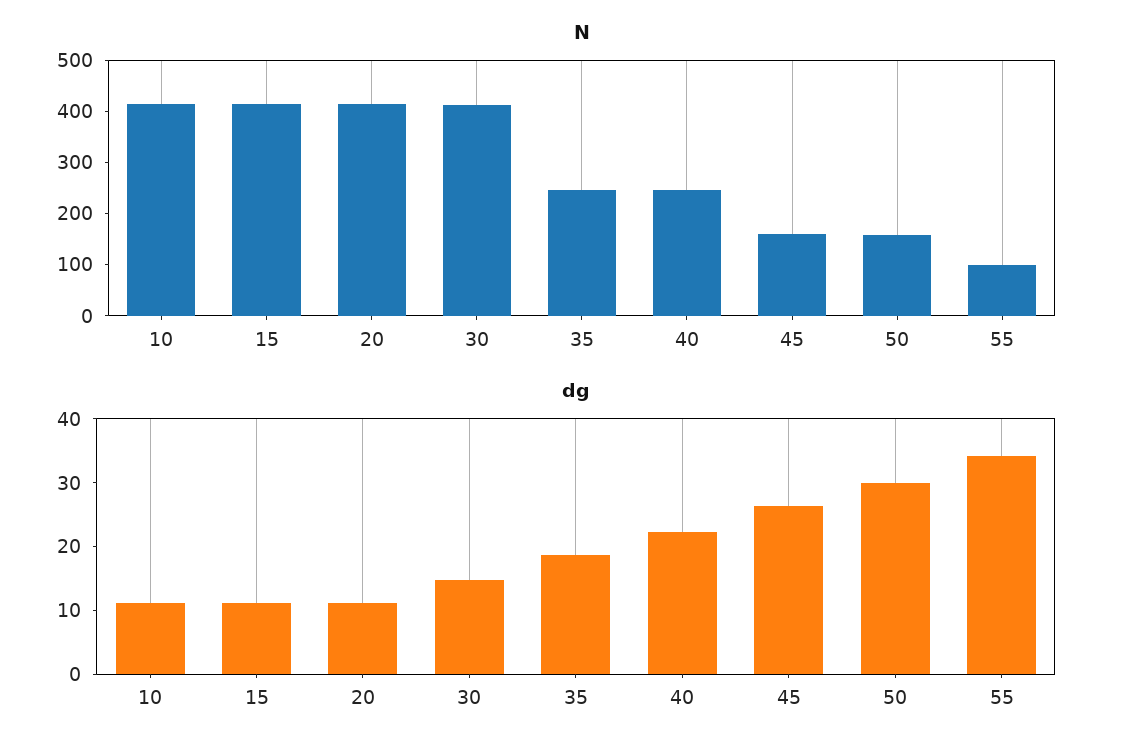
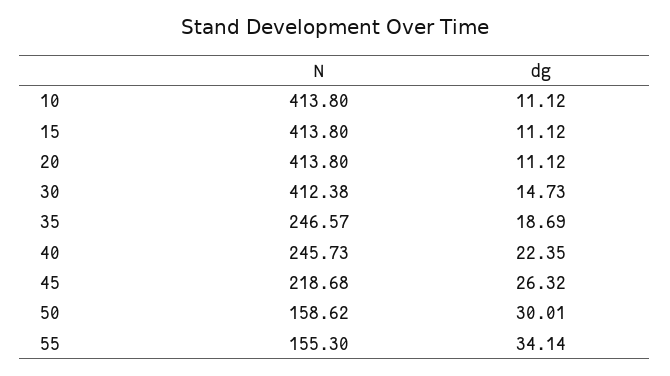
  {
    "N": {
      "10": 413.8,
      "15": 413.8,
      "20": 413.8,
      "30": 412.38,
      "35": 246.57,
      "40": 245.73,
-     "45": 160,
+     "45": 218.68,
      "50": 158.62,
-     "55": 100
+     "55": 155.3
    },
    "dg": {
      "10": 11.12,
      "15": 11.12,
      "20": 11.12,
      "30": 14.73,
      "35": 18.69,
      "40": 22.35,
      "45": 26.32,
      "50": 30.01,
      "55": 34.14
    }
  }

